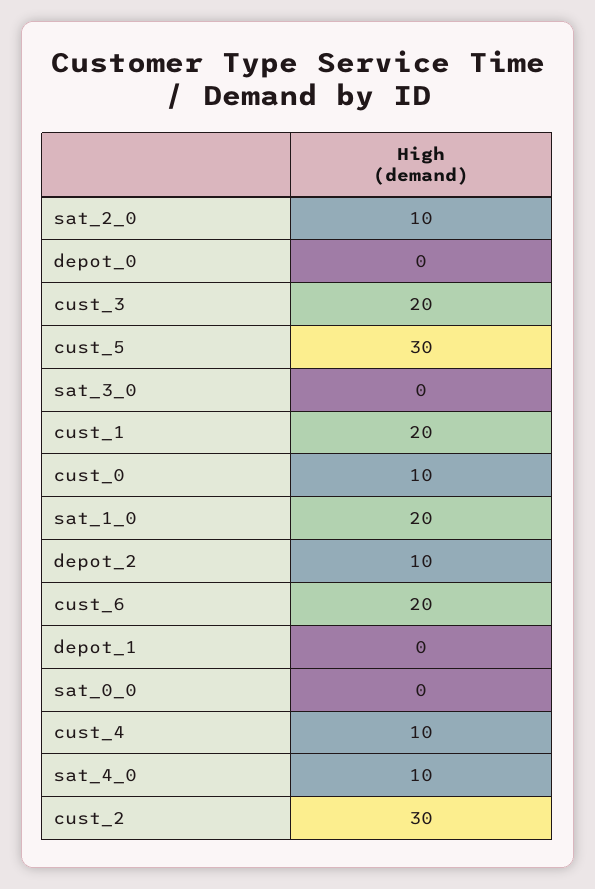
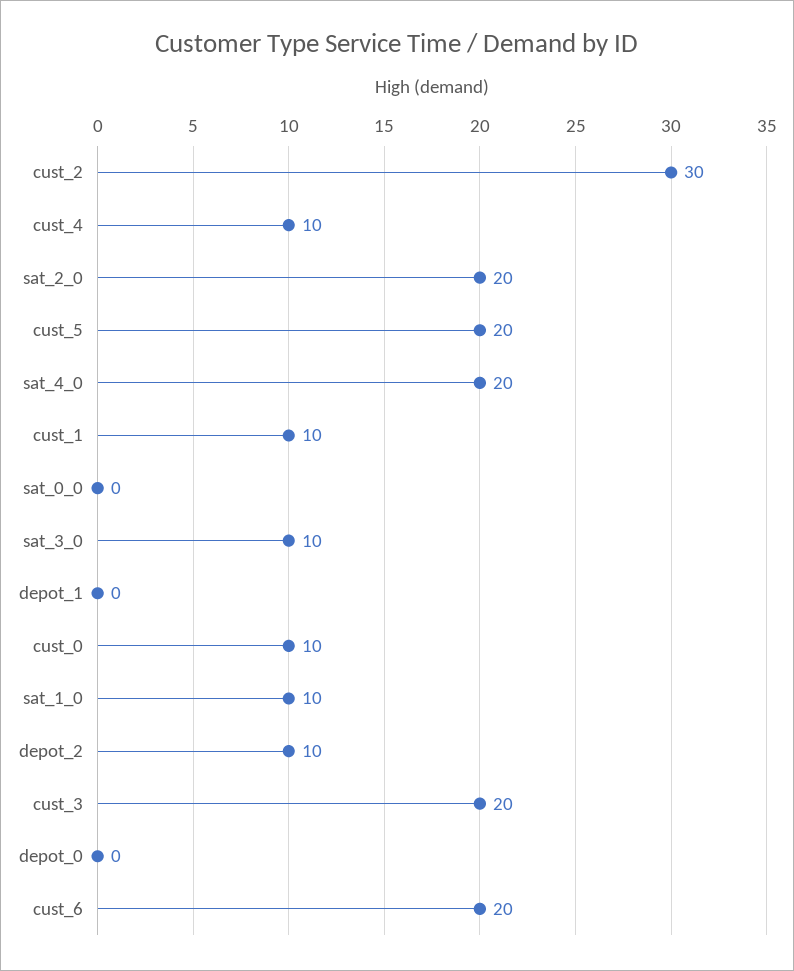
  {
-   "sat_2_0": 10,
+   "sat_2_0": 20,
    "depot_0": 0,
    "cust_3": 20,
-   "cust_5": 30,
+   "cust_5": 20,
-   "sat_3_0": 0,
+   "sat_3_0": 10,
-   "cust_1": 20,
+   "cust_1": 10,
    "cust_0": 10,
-   "sat_1_0": 20,
+   "sat_1_0": 10,
    "depot_2": 10,
    "cust_6": 20,
    "depot_1": 0,
    "sat_0_0": 0,
    "cust_4": 10,
-   "sat_4_0": 10,
+   "sat_4_0": 20,
    "cust_2": 30
  }

